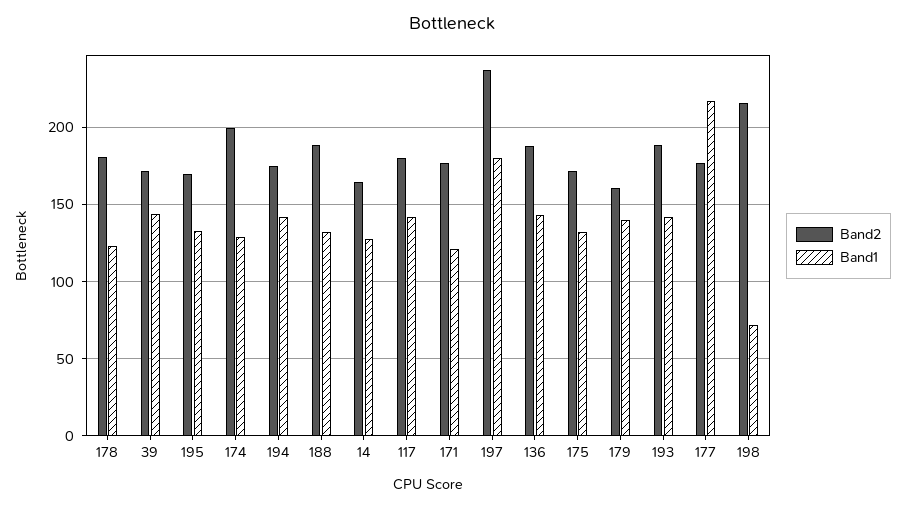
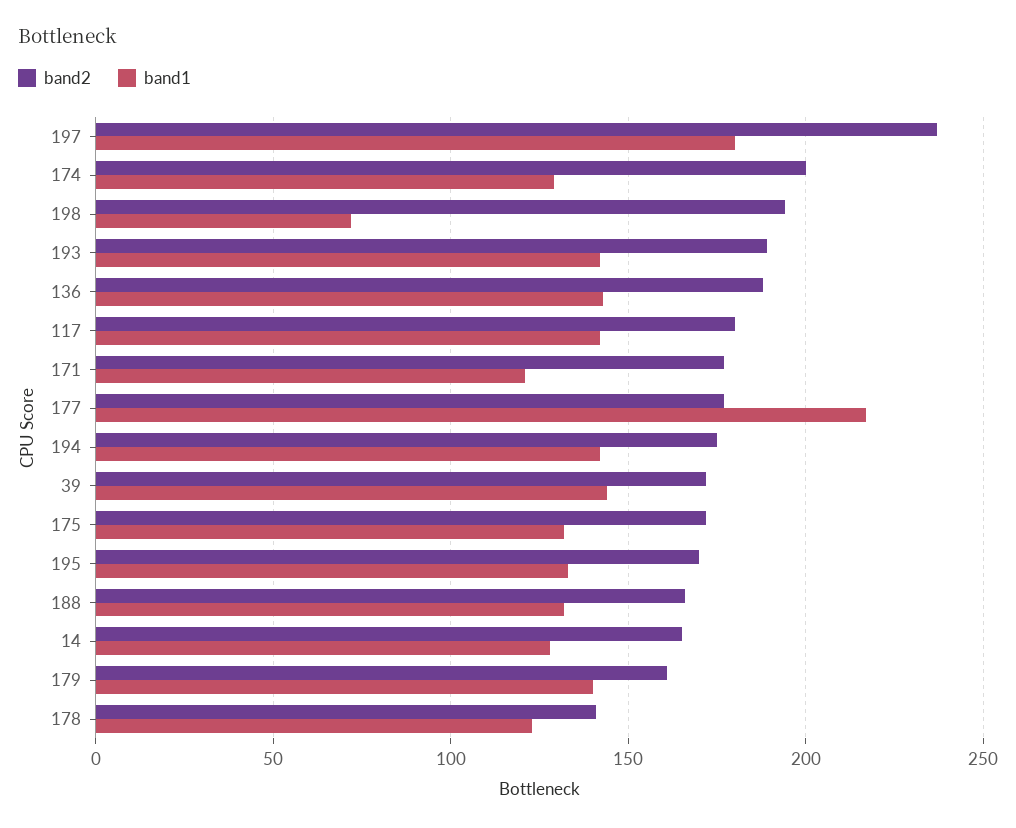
  {
    "Band2": {
-     "178": 180,
+     "178": 140,
      "39": 170,
      "195": 170,
      "174": 200,
      "194": 175,
-     "188": 190,
+     "188": 165,
      "14": 165,
      "117": 180,
      "171": 175,
      "197": 235,
      "136": 190,
      "175": 170,
      "179": 160,
      "193": 190,
      "177": 175,
-     "198": 215
+     "198": 195
    },
    "Band1": {
      "178": 125,
      "39": 145,
      "195": 135,
      "174": 130,
      "194": 140,
      "188": 130,
      "14": 130,
      "117": 140,
      "171": 120,
      "197": 180,
      "136": 145,
      "175": 130,
      "179": 140,
      "193": 140,
      "177": 215,
      "198": 70
    }
  }

